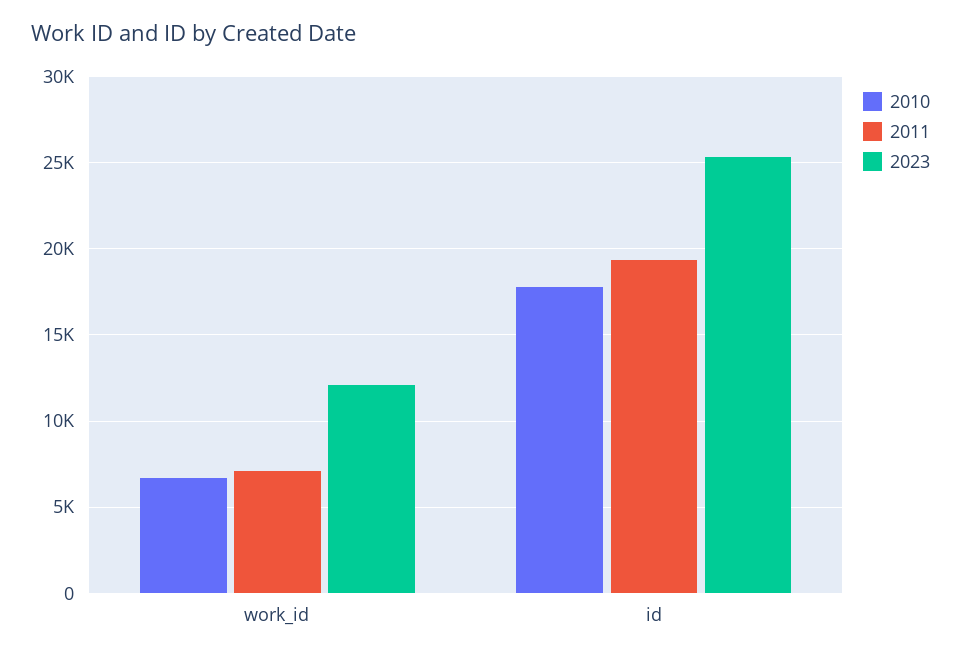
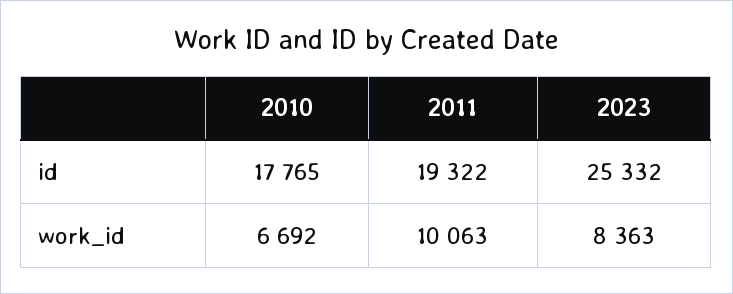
  {
    "2010": {
      "work_id": 6692,
      "id": 17765
    },
    "2011": {
-     "work_id": 7000,
+     "work_id": 10063,
      "id": 19322
    },
    "2023": {
-     "work_id": 12000,
+     "work_id": 8363,
      "id": 25332
    }
  }

